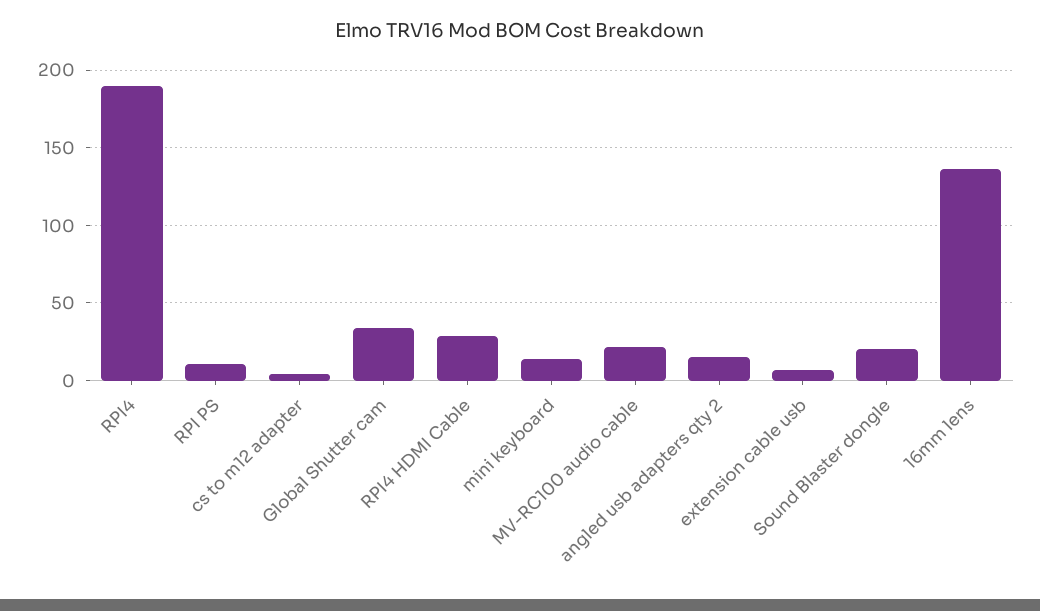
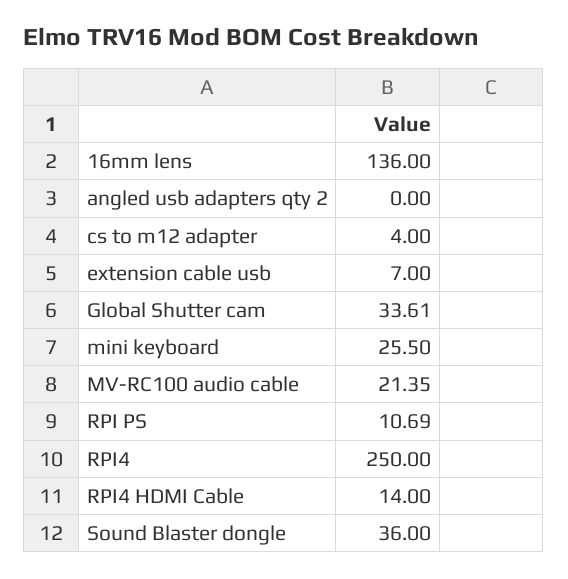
  {
-   "RPI4": 190,
+   "RPI4": 250,
    "RPI PS": 10.69,
    "cs to m12 adapter": 4,
    "Global Shutter cam": 33.61,
-   "RPI4 HDMI Cable": 30,
+   "RPI4 HDMI Cable": 14,
-   "mini keyboard": 15,
+   "mini keyboard": 25.5,
    "MV-RC100 audio cable": 21.35,
-   "angled usb adapters qty 2": 15,
+   "angled usb adapters qty 2": 0,
    "extension cable usb": 7,
-   "Sound Blaster dongle": 20,
+   "Sound Blaster dongle": 36,
    "16mm lens": 136
  }

